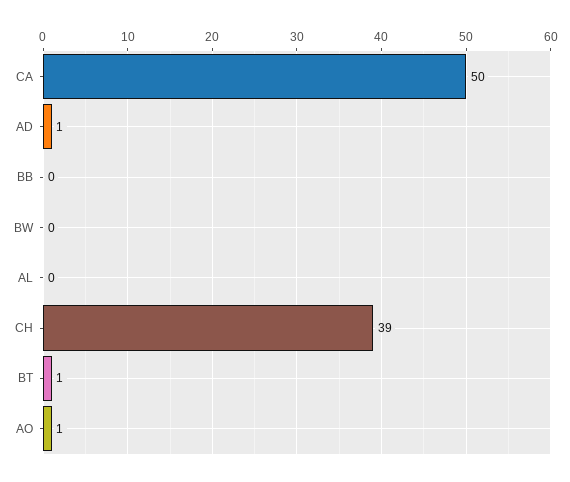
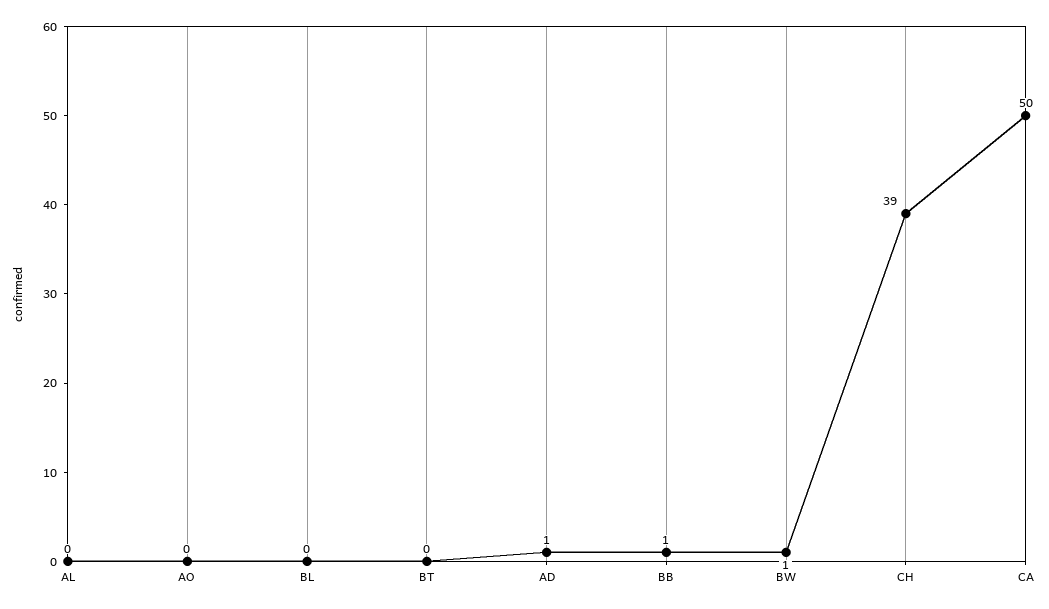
  {
    "CA": 50,
    "AD": 1,
-   "BB": 0,
+   "BB": 1,
-   "BW": 0,
+   "BW": 1,
    "AL": 0,
    "CH": 39,
-   "BT": 1,
+   "BT": 0,
-   "AO": 1
+   "AO": 0,
+   "BL": 0
  }

